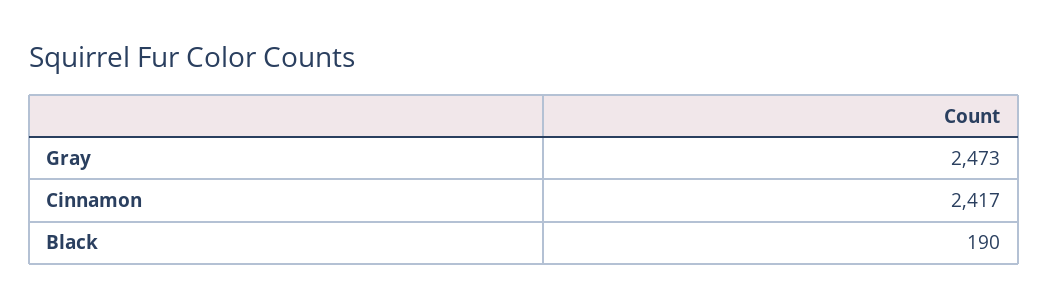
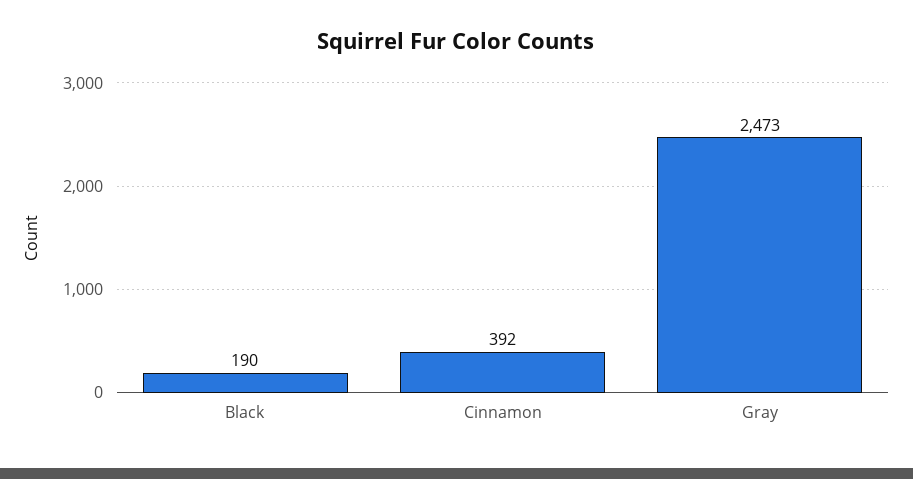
  {
    "Gray": 2473,
-   "Cinnamon": 2417,
+   "Cinnamon": 392,
    "Black": 190
  }

